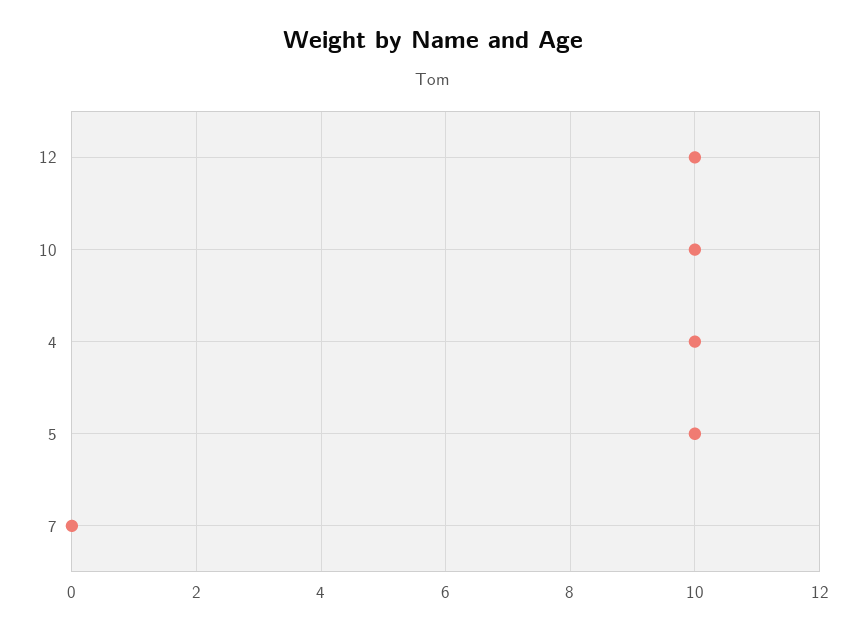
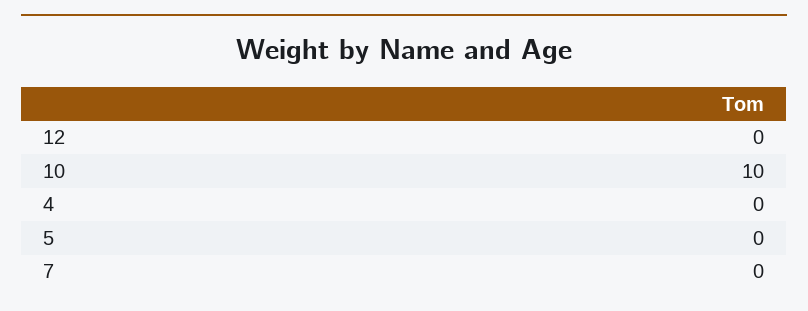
  {
-   "12": 10,
+   "12": 0,
    "10": 10,
-   "4": 10,
+   "4": 0,
-   "5": 10,
+   "5": 0,
    "7": 0
  }

